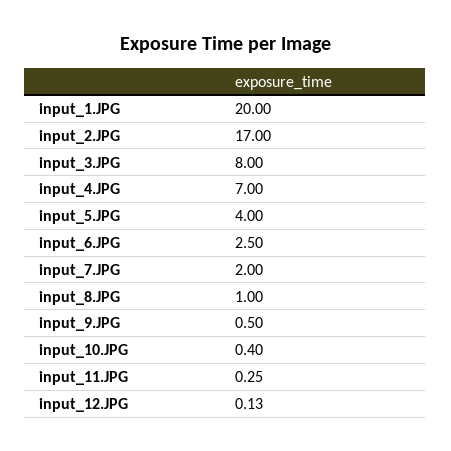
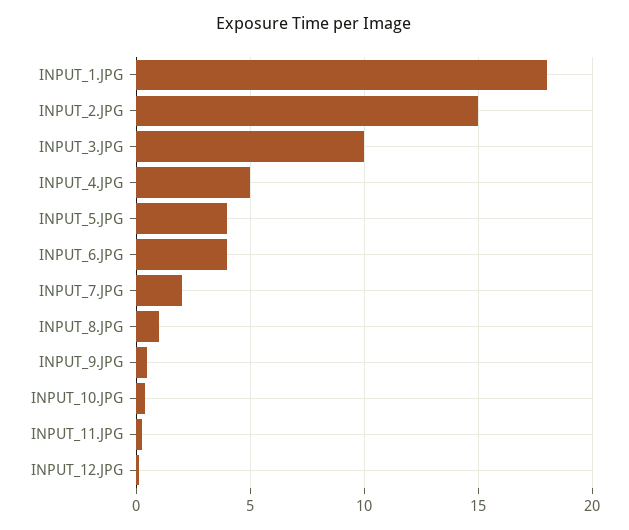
  {
-   "input_1.JPG": 20,
+   "input_1.JPG": 18,
-   "input_2.JPG": 17,
+   "input_2.JPG": 15,
-   "input_3.JPG": 8,
+   "input_3.JPG": 10,
-   "input_4.JPG": 7,
+   "input_4.JPG": 5,
    "input_5.JPG": 4,
-   "input_6.JPG": 2.5,
+   "input_6.JPG": 4,
    "input_7.JPG": 2,
    "input_8.JPG": 1,
    "input_9.JPG": 0.5,
    "input_10.JPG": 0.4,
    "input_11.JPG": 0.25,
    "input_12.JPG": 0.13
  }

